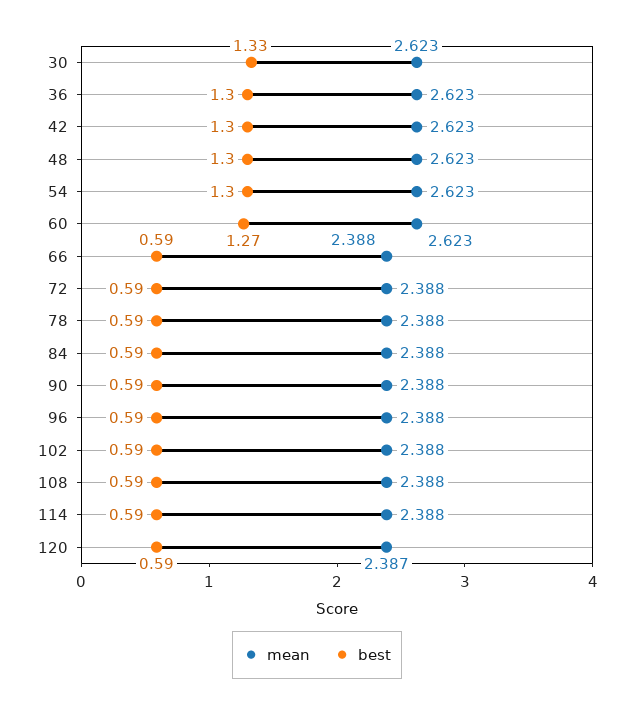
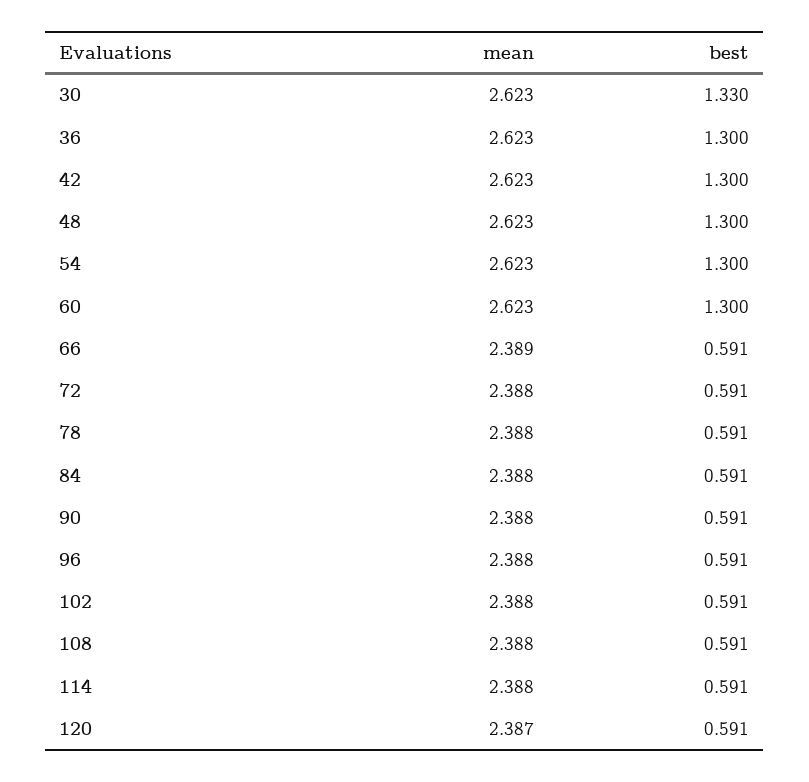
  {
    "mean": {
      "30": 2.623,
      "36": 2.623,
      "42": 2.623,
      "48": 2.623,
      "54": 2.623,
      "60": 2.623,
-     "66": 2.388,
+     "66": 2.389,
      "72": 2.388,
      "78": 2.388,
      "84": 2.388,
      "90": 2.388,
      "96": 2.388,
      "102": 2.388,
      "108": 2.388,
      "114": 2.388,
      "120": 2.387
    },
    "best": {
      "30": 1.33,
      "36": 1.3,
      "42": 1.3,
      "48": 1.3,
      "54": 1.3,
-     "60": 1.27,
+     "60": 1.3,
      "66": 0.591,
      "72": 0.591,
      "78": 0.591,
      "84": 0.591,
      "90": 0.591,
      "96": 0.591,
      "102": 0.591,
      "108": 0.591,
      "114": 0.591,
      "120": 0.591
    }
  }

